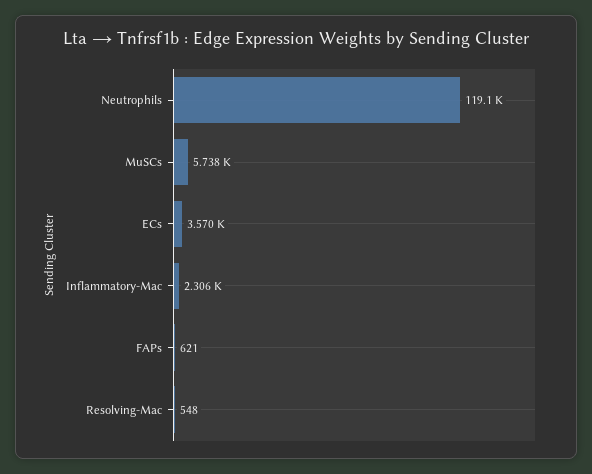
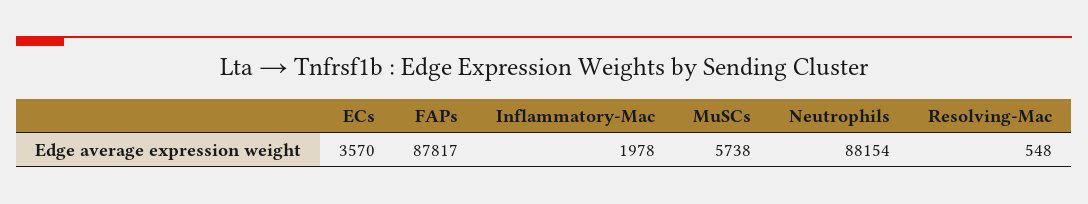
  {
-   "Neutrophils": 119100,
+   "Neutrophils": 88154,
    "MuSCs": 5738,
    "ECs": 3570,
-   "Inflammatory-Mac": 2306,
+   "Inflammatory-Mac": 1978,
-   "FAPs": 621,
+   "FAPs": 87817,
    "Resolving-Mac": 548
  }

